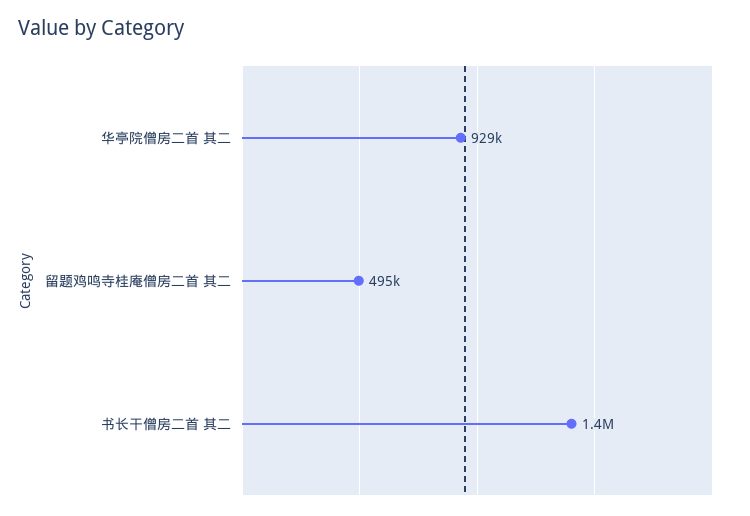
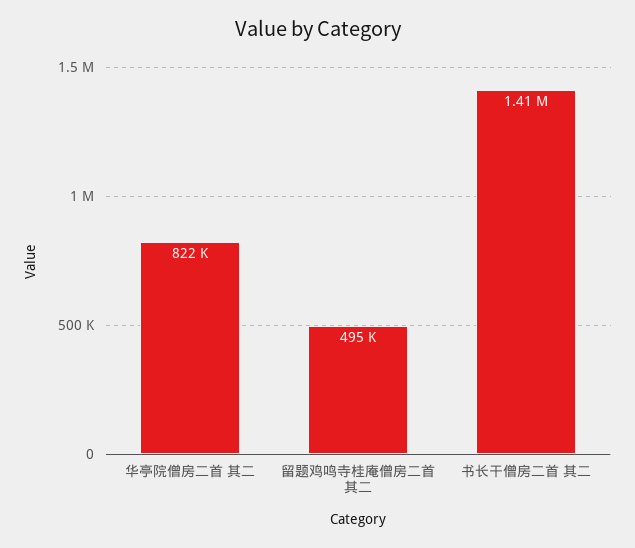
  {
-   "华亭院僧房二首 其二": 929000,
+   "华亭院僧房二首 其二": 822000,
    "留题鸡鸣寺桂庵僧房二首 其二": 495000,
    "书长干僧房二首 其二": 1410000
  }

